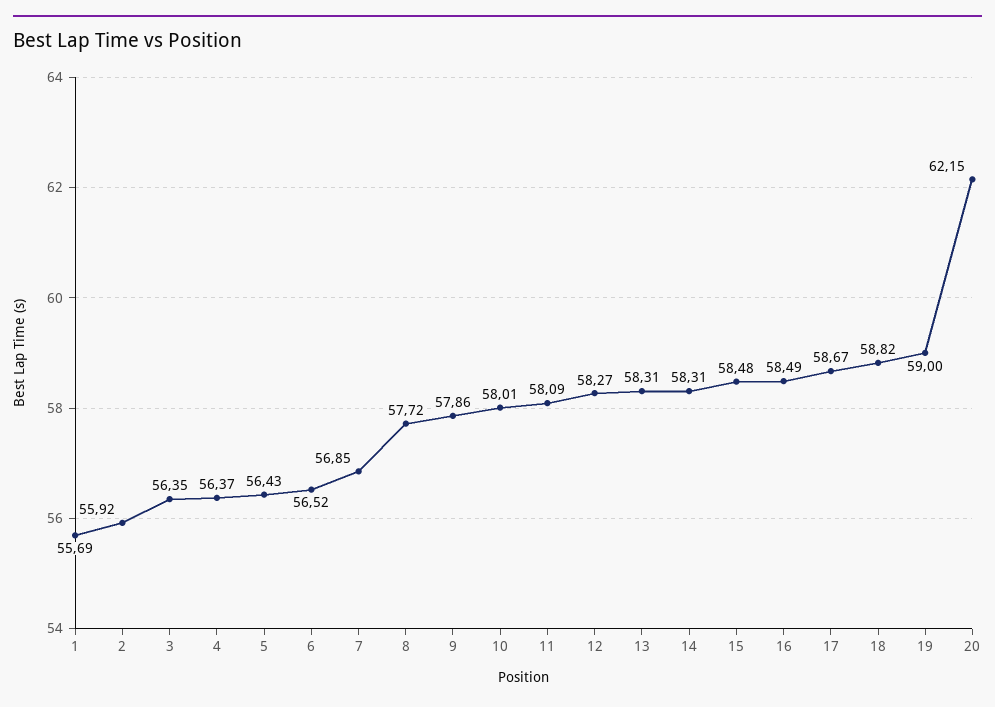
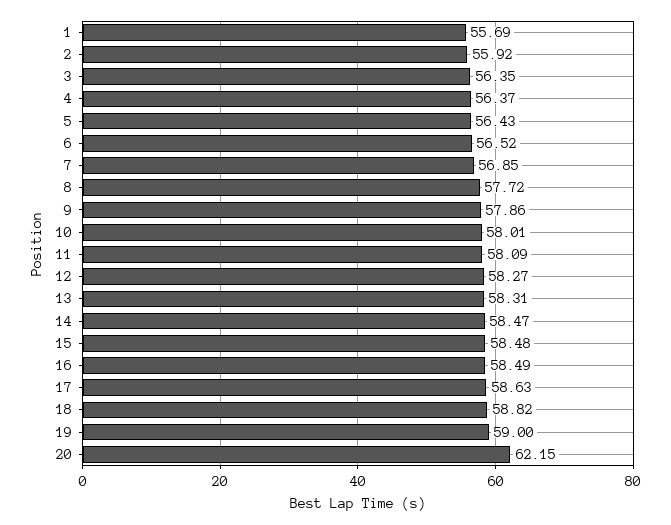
  {
    "1": 55.69,
    "2": 55.92,
    "3": 56.35,
    "4": 56.37,
    "5": 56.43,
    "6": 56.52,
    "7": 56.85,
    "8": 57.72,
    "9": 57.86,
    "10": 58.01,
    "11": 58.09,
    "12": 58.27,
    "13": 58.31,
-   "14": 58.31,
+   "14": 58.47,
    "15": 58.48,
    "16": 58.49,
-   "17": 58.67,
+   "17": 58.63,
    "18": 58.82,
    "19": 59,
    "20": 62.15
  }

